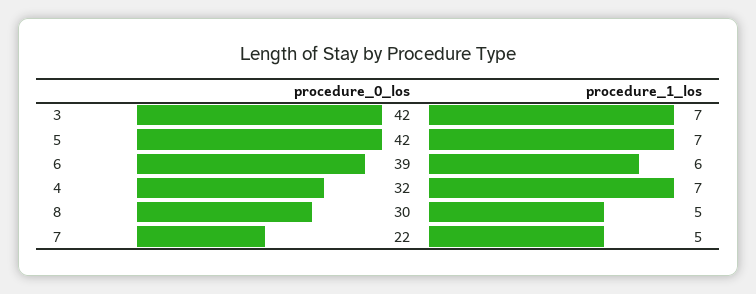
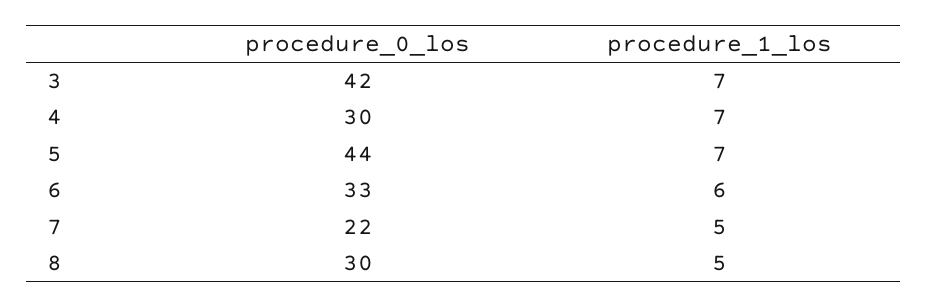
  {
    "procedure_0_los": {
      "3": 42,
-     "5": 42,
+     "5": 44,
-     "6": 39,
+     "6": 33,
-     "4": 32,
+     "4": 30,
      "8": 30,
      "7": 22
    },
    "procedure_1_los": {
      "3": 7,
      "5": 7,
      "6": 6,
      "4": 7,
      "8": 5,
      "7": 5
    }
  }

